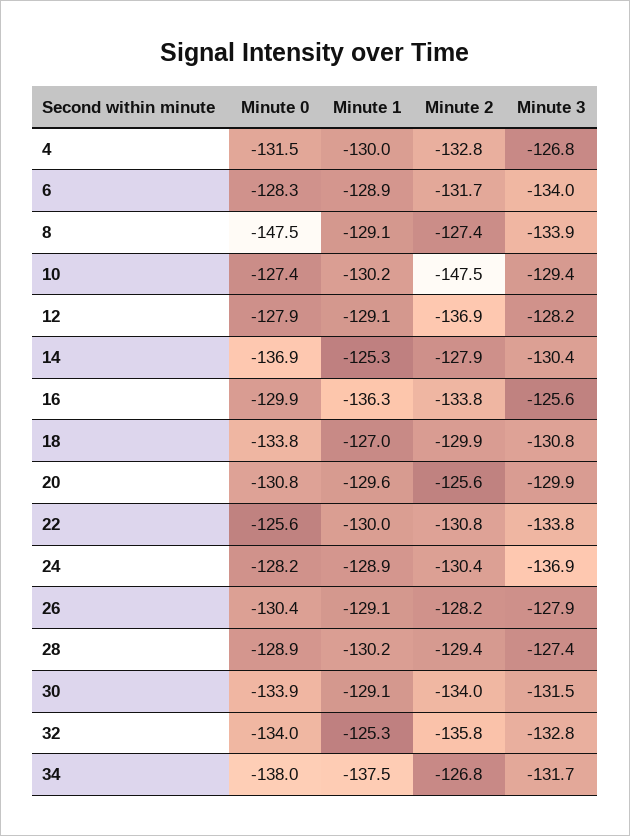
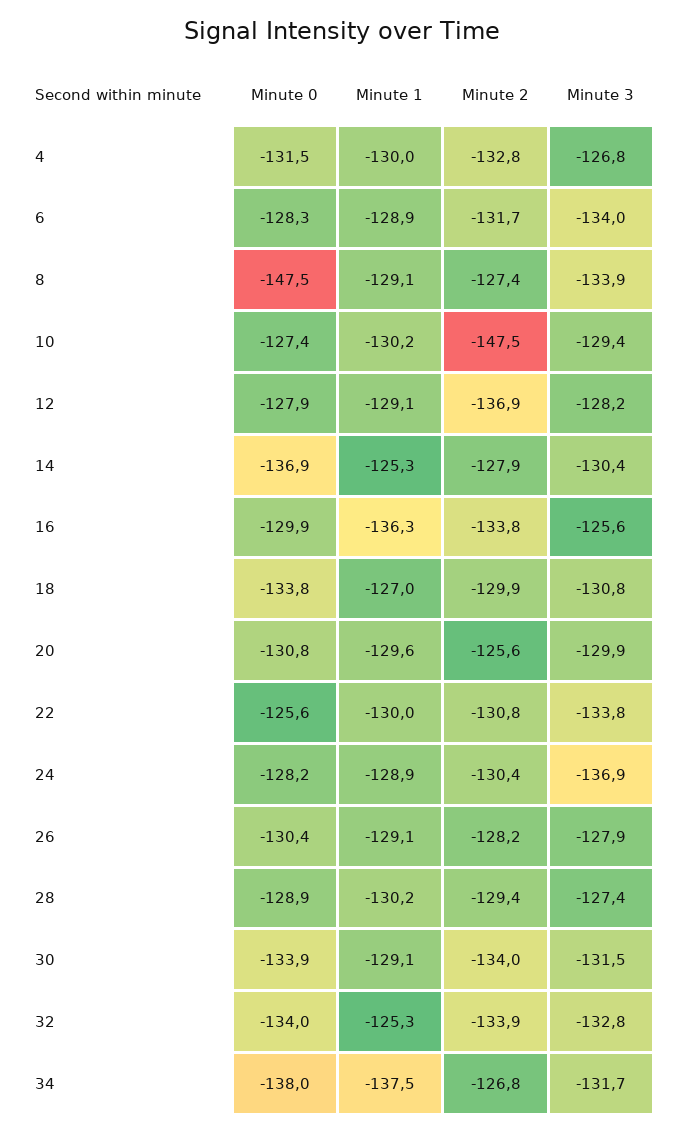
  {
    "Minute 0": {
      "4": -131.5,
      "6": -128.3,
      "8": -147.5,
      "10": -127.4,
      "12": -127.9,
      "14": -136.9,
      "16": -129.9,
      "18": -133.8,
      "20": -130.8,
      "22": -125.6,
      "24": -128.2,
      "26": -130.4,
      "28": -128.9,
      "30": -133.9,
      "32": -134,
      "34": -138
    },
    "Minute 1": {
      "4": -130,
      "6": -128.9,
      "8": -129.1,
      "10": -130.2,
      "12": -129.1,
      "14": -125.3,
      "16": -136.3,
      "18": -127,
      "20": -129.6,
      "22": -130,
      "24": -128.9,
      "26": -129.1,
      "28": -130.2,
      "30": -129.1,
      "32": -125.3,
      "34": -137.5
    },
    "Minute 2": {
      "4": -132.8,
      "6": -131.7,
      "8": -127.4,
      "10": -147.5,
      "12": -136.9,
      "14": -127.9,
      "16": -133.8,
      "18": -129.9,
      "20": -125.6,
      "22": -130.8,
      "24": -130.4,
      "26": -128.2,
      "28": -129.4,
      "30": -134,
-     "32": -135.8,
+     "32": -133.9,
      "34": -126.8
    },
    "Minute 3": {
      "4": -126.8,
      "6": -134,
      "8": -133.9,
      "10": -129.4,
      "12": -128.2,
      "14": -130.4,
      "16": -125.6,
      "18": -130.8,
      "20": -129.9,
      "22": -133.8,
      "24": -136.9,
      "26": -127.9,
      "28": -127.4,
      "30": -131.5,
      "32": -132.8,
      "34": -131.7
    }
  }

